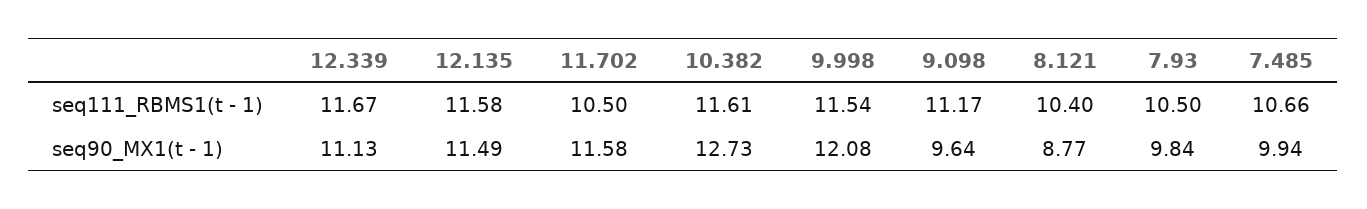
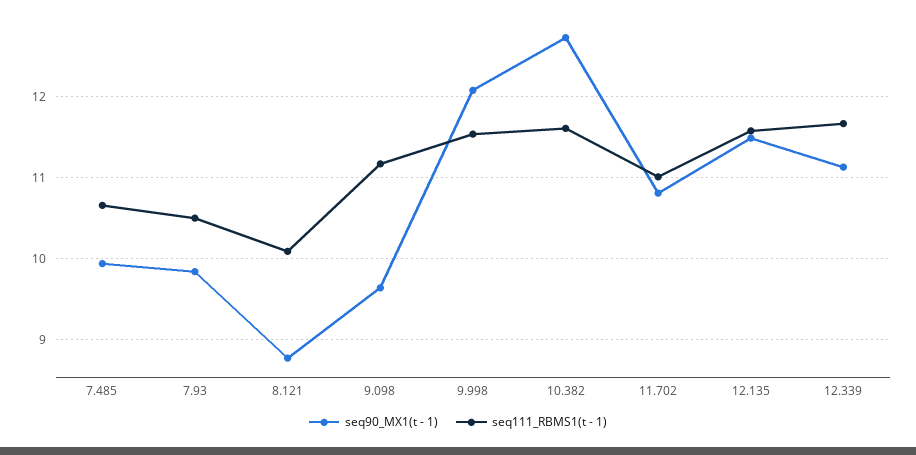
  {
    "seq111_RBMS1(t - 1)": {
      "12.339": 11.67,
      "12.135": 11.58,
-     "11.702": 10.5,
+     "11.702": 11,
      "10.382": 11.61,
      "9.998": 11.54,
      "9.098": 11.17,
-     "8.121": 10.4,
+     "8.121": 10.1,
      "7.93": 10.5,
      "7.485": 10.66
    },
    "seq90_MX1(t - 1)": {
      "12.339": 11.13,
      "12.135": 11.49,
-     "11.702": 11.58,
+     "11.702": 10.8,
      "10.382": 12.73,
      "9.998": 12.08,
      "9.098": 9.64,
      "8.121": 8.77,
      "7.93": 9.84,
      "7.485": 9.94
    }
  }

